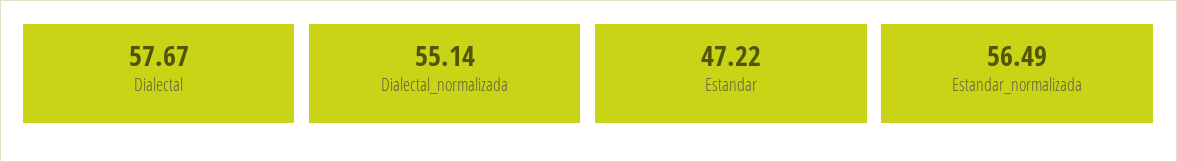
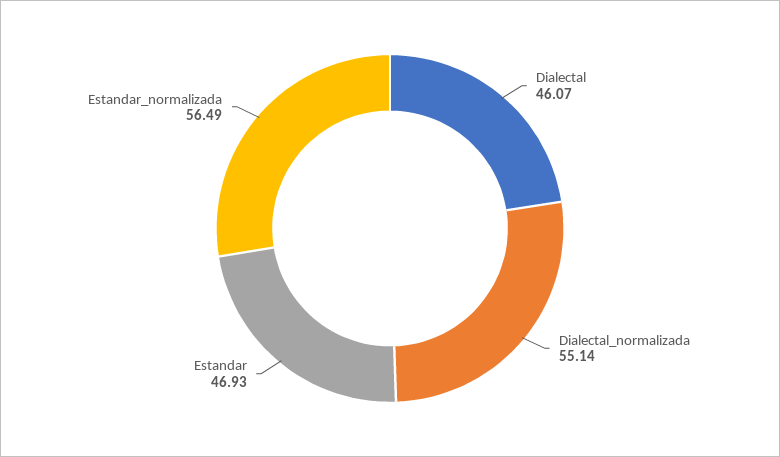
  {
-   "Dialectal": 57.67,
+   "Dialectal": 46.07,
    "Dialectal_normalizada": 55.14,
-   "Estandar": 47.22,
+   "Estandar": 46.93,
    "Estandar_normalizada": 56.49
  }

